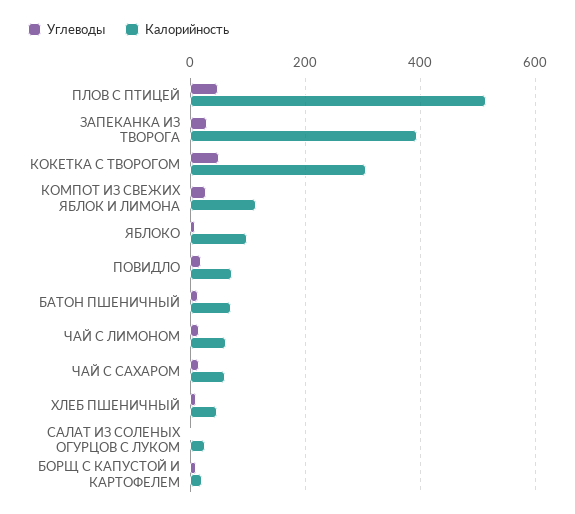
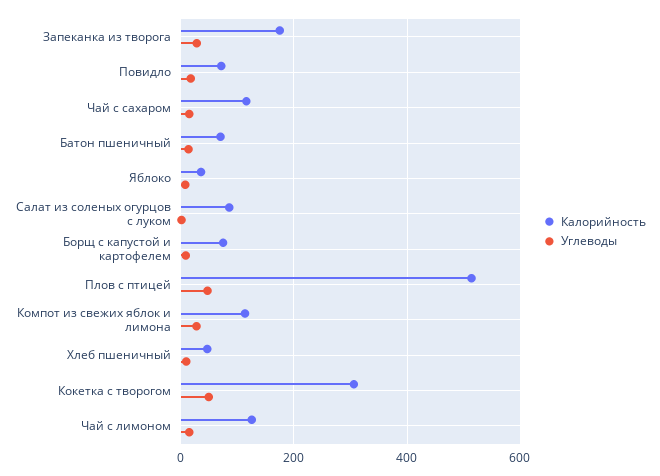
  {
    "Углеводы": {
      "ПЛОВ С ПТИЦЕЙ": 40,
      "ЗАПЕКАНКА ИЗ ТВОРОГА": 20,
      "КОКЕТКА С ТВОРОГОМ": 40,
      "КОМПОТ ИЗ СВЕЖИХ ЯБЛОК И ЛИМОНА": 20,
      "ЯБЛОКО": 0,
      "ПОВИДЛО": 20,
      "БАТОН ПШЕНИЧНЫЙ": 20,
      "ЧАЙ С ЛИМОНОМ": 20,
      "ЧАЙ С САХАРОМ": 20,
      "ХЛЕБ ПШЕНИЧНЫЙ": 0,
      "САЛАТ ИЗ СОЛЕНЫХ ОГУРЦОВ С ЛУКОМ": 0,
      "БОРЩ С КАПУСТОЙ И КАРТОФЕЛЕМ": 0
    },
    "Калорийность": {
      "ПЛОВ С ПТИЦЕЙ": 520,
-     "ЗАПЕКАНКА ИЗ ТВОРОГА": 400,
+     "ЗАПЕКАНКА ИЗ ТВОРОГА": 180,
      "КОКЕТКА С ТВОРОГОМ": 300,
      "КОМПОТ ИЗ СВЕЖИХ ЯБЛОК И ЛИМОНА": 120,
-     "ЯБЛОКО": 100,
+     "ЯБЛОКО": 40,
      "ПОВИДЛО": 80,
      "БАТОН ПШЕНИЧНЫЙ": 80,
-     "ЧАЙ С ЛИМОНОМ": 60,
+     "ЧАЙ С ЛИМОНОМ": 120,
-     "ЧАЙ С САХАРОМ": 60,
+     "ЧАЙ С САХАРОМ": 120,
      "ХЛЕБ ПШЕНИЧНЫЙ": 40,
-     "САЛАТ ИЗ СОЛЕНЫХ ОГУРЦОВ С ЛУКОМ": 20,
+     "САЛАТ ИЗ СОЛЕНЫХ ОГУРЦОВ С ЛУКОМ": 80,
-     "БОРЩ С КАПУСТОЙ И КАРТОФЕЛЕМ": 20
+     "БОРЩ С КАПУСТОЙ И КАРТОФЕЛЕМ": 80
    }
  }

